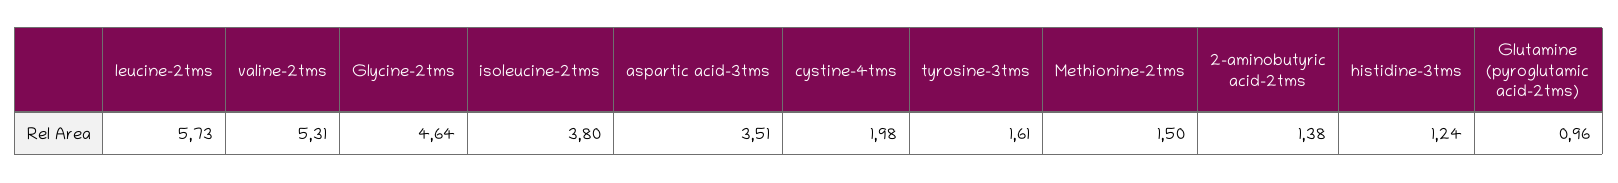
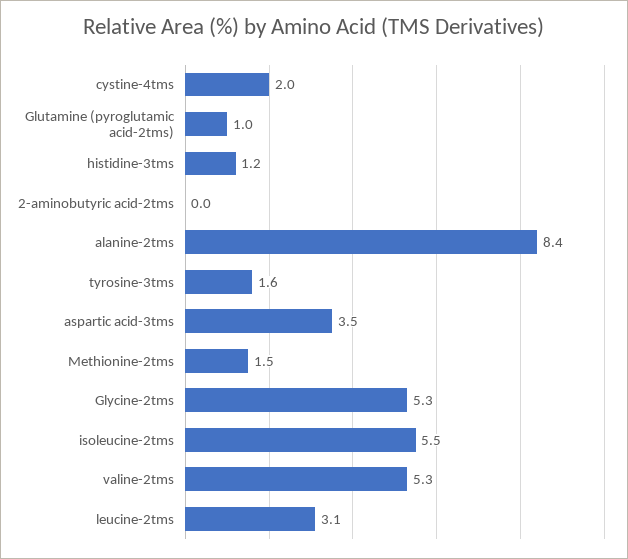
  {
-   "leucine-2tms": 5.73,
+   "leucine-2tms": 3.1,
    "valine-2tms": 5.31,
-   "Glycine-2tms": 4.64,
+   "Glycine-2tms": 5.3,
-   "isoleucine-2tms": 3.8,
+   "isoleucine-2tms": 5.5,
    "aspartic acid-3tms": 3.51,
    "cystine-4tms": 1.98,
    "tyrosine-3tms": 1.61,
    "Methionine-2tms": 1.5,
-   "2-aminobutyric acid-2tms": 1.38,
+   "2-aminobutyric acid-2tms": 0,
    "histidine-3tms": 1.24,
-   "Glutamine (pyroglutamic acid-2tms)": 0.96
+   "Glutamine (pyroglutamic acid-2tms)": 0.96,
+   "alanine-2tms": 8.4
  }

